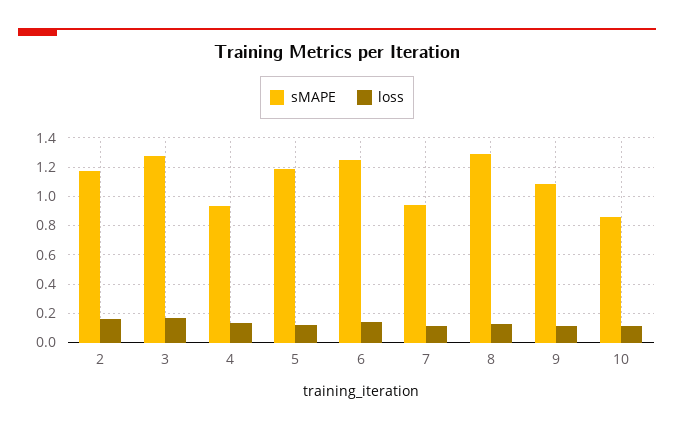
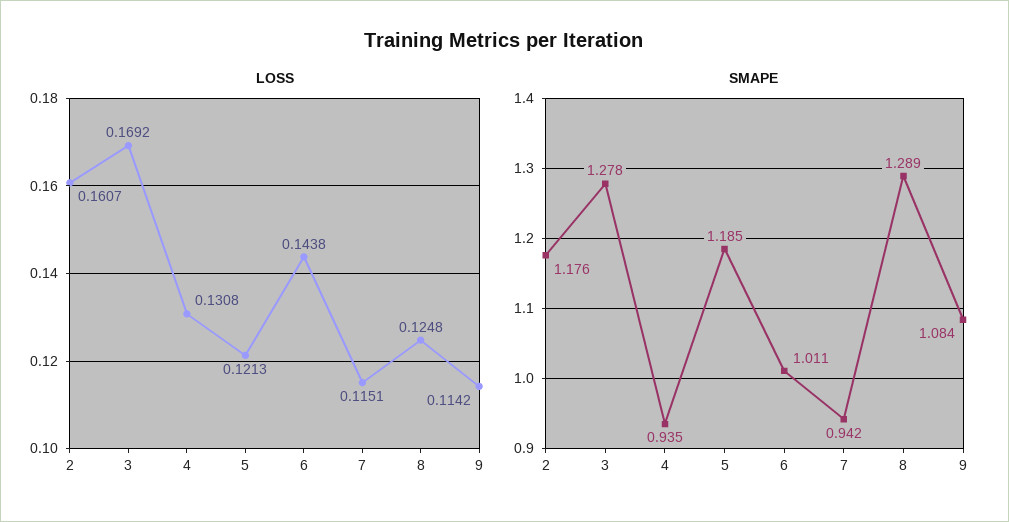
  {
    "sMAPE": {
      "2": 1.176,
      "3": 1.278,
      "4": 0.935,
      "5": 1.185,
-     "6": 1.25,
+     "6": 1.011,
      "7": 0.942,
      "8": 1.289,
-     "9": 1.084,
+     "9": 1.084
-     "10": 0.85
    },
    "loss": {
      "2": 0.1607,
      "3": 0.1692,
      "4": 0.1308,
      "5": 0.1213,
      "6": 0.1438,
      "7": 0.1151,
      "8": 0.1248,
-     "9": 0.1142,
+     "9": 0.1142
-     "10": 0.1
    }
  }

